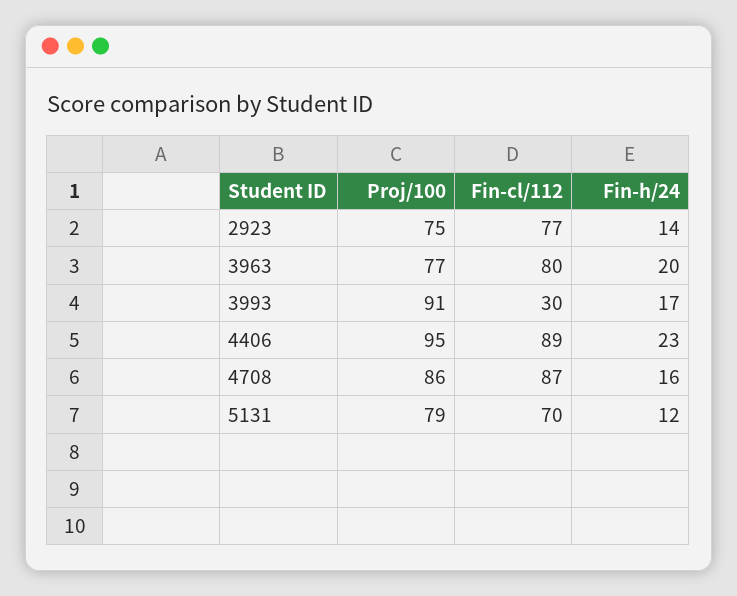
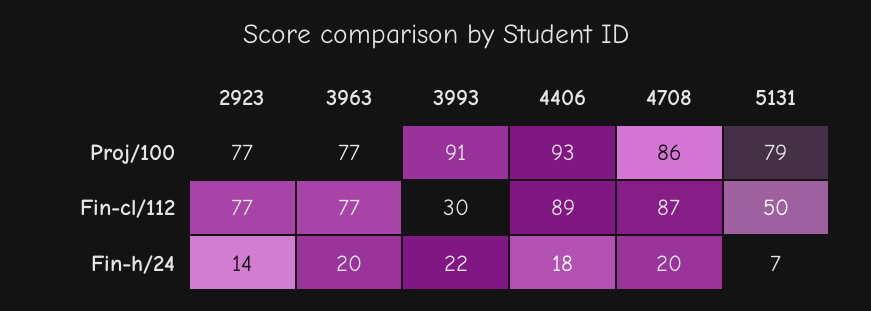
  {
    "Proj/100": {
-     "2923": 75,
+     "2923": 77,
      "3963": 77,
      "3993": 91,
-     "4406": 95,
+     "4406": 93,
      "4708": 86,
      "5131": 79
    },
    "Fin-cl/112": {
      "2923": 77,
-     "3963": 80,
+     "3963": 77,
      "3993": 30,
      "4406": 89,
      "4708": 87,
-     "5131": 70
+     "5131": 50
    },
    "Fin-h/24": {
      "2923": 14,
      "3963": 20,
-     "3993": 17,
+     "3993": 22,
-     "4406": 23,
+     "4406": 18,
-     "4708": 16,
+     "4708": 20,
-     "5131": 12
+     "5131": 7
    }
  }

